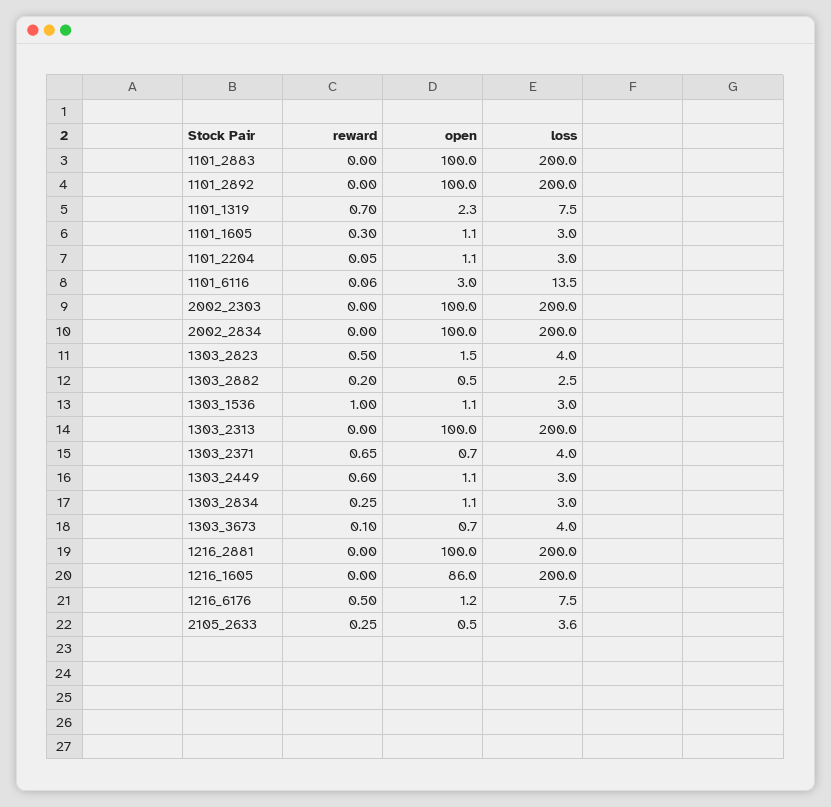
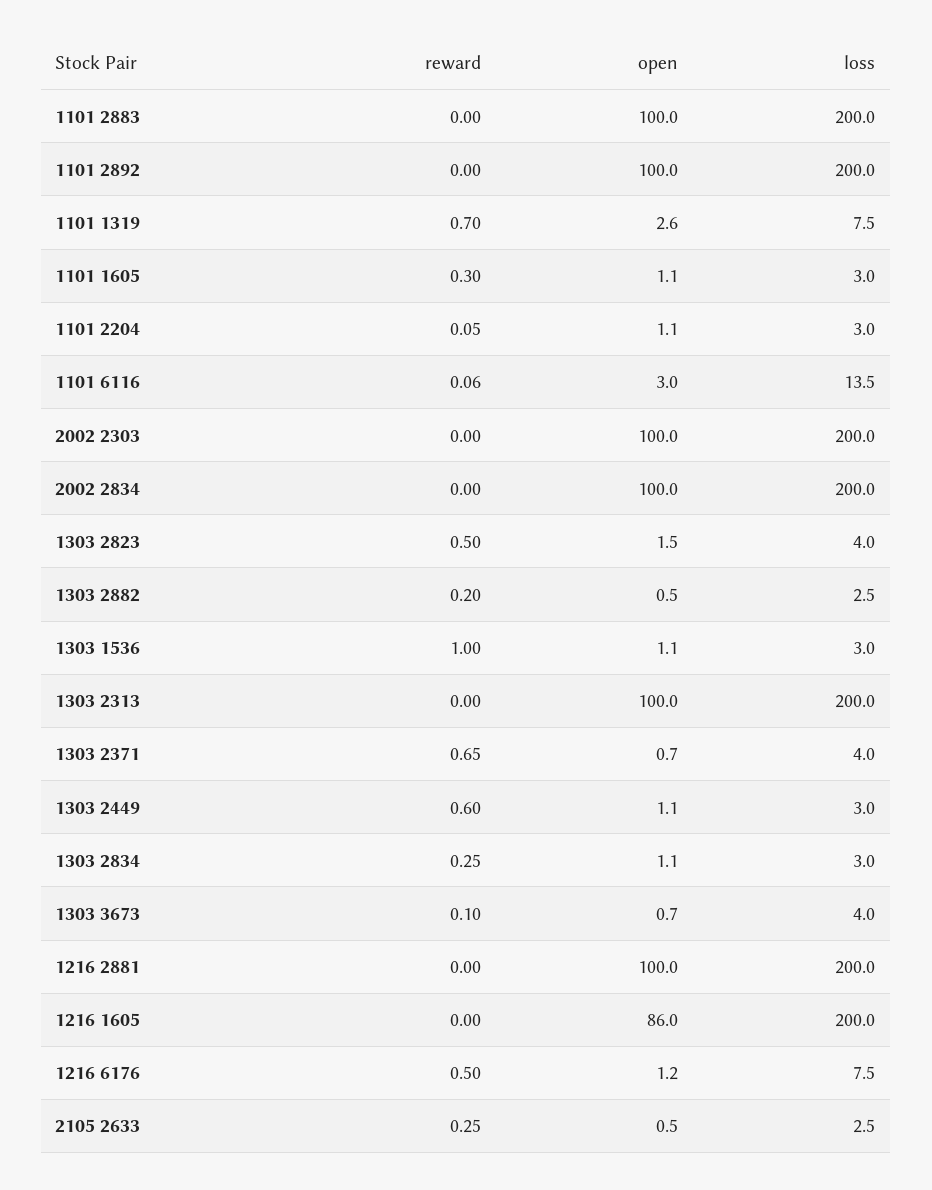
  {
    "reward": {
      "1101_2883": 0,
      "1101_2892": 0,
      "1101_1319": 0.7,
      "1101_1605": 0.3,
      "1101_2204": 0.05,
      "1101_6116": 0.06,
      "2002_2303": 0,
      "2002_2834": 0,
      "1303_2823": 0.5,
      "1303_2882": 0.2,
      "1303_1536": 1,
      "1303_2313": 0,
      "1303_2371": 0.65,
      "1303_2449": 0.6,
      "1303_2834": 0.25,
      "1303_3673": 0.1,
      "1216_2881": 0,
      "1216_1605": 0,
      "1216_6176": 0.5,
      "2105_2633": 0.25
    },
    "open": {
      "1101_2883": 100,
      "1101_2892": 100,
-     "1101_1319": 2.3,
+     "1101_1319": 2.6,
      "1101_1605": 1.1,
      "1101_2204": 1.1,
      "1101_6116": 3,
      "2002_2303": 100,
      "2002_2834": 100,
      "1303_2823": 1.5,
      "1303_2882": 0.5,
      "1303_1536": 1.1,
      "1303_2313": 100,
      "1303_2371": 0.7,
      "1303_2449": 1.1,
      "1303_2834": 1.1,
      "1303_3673": 0.7,
      "1216_2881": 100,
      "1216_1605": 86,
      "1216_6176": 1.2,
      "2105_2633": 0.5
    },
    "loss": {
      "1101_2883": 200,
      "1101_2892": 200,
      "1101_1319": 7.5,
      "1101_1605": 3,
      "1101_2204": 3,
      "1101_6116": 13.5,
      "2002_2303": 200,
      "2002_2834": 200,
      "1303_2823": 4,
      "1303_2882": 2.5,
      "1303_1536": 3,
      "1303_2313": 200,
      "1303_2371": 4,
      "1303_2449": 3,
      "1303_2834": 3,
      "1303_3673": 4,
      "1216_2881": 200,
      "1216_1605": 200,
      "1216_6176": 7.5,
-     "2105_2633": 3.6
+     "2105_2633": 2.5
    }
  }

